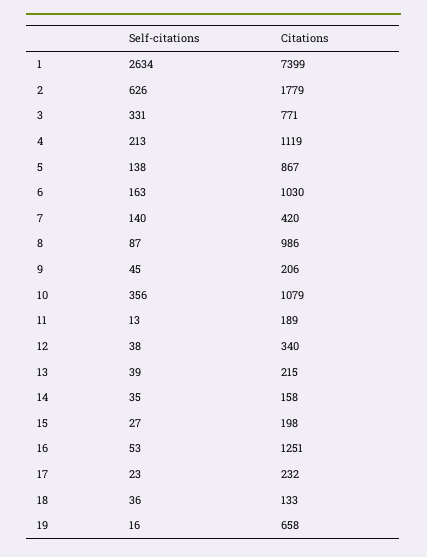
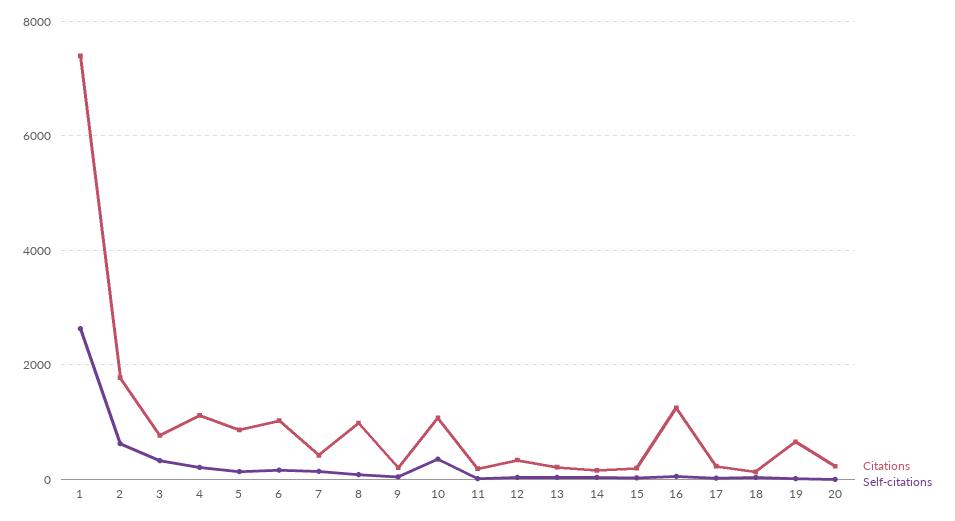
  {
    "Self-citations": {
      "1": 2634,
      "2": 626,
      "3": 331,
      "4": 213,
      "5": 138,
      "6": 163,
      "7": 140,
      "8": 87,
      "9": 45,
      "10": 356,
      "11": 13,
      "12": 38,
      "13": 39,
      "14": 35,
      "15": 27,
      "16": 53,
      "17": 23,
      "18": 36,
-     "19": 16
+     "19": 16,
+     "20": 0
    },
    "Citations": {
      "1": 7399,
      "2": 1779,
      "3": 771,
      "4": 1119,
      "5": 867,
      "6": 1030,
      "7": 420,
      "8": 986,
      "9": 206,
      "10": 1079,
      "11": 189,
      "12": 340,
      "13": 215,
      "14": 158,
      "15": 198,
      "16": 1251,
      "17": 232,
      "18": 133,
-     "19": 658
+     "19": 658,
+     "20": 200
    }
  }

